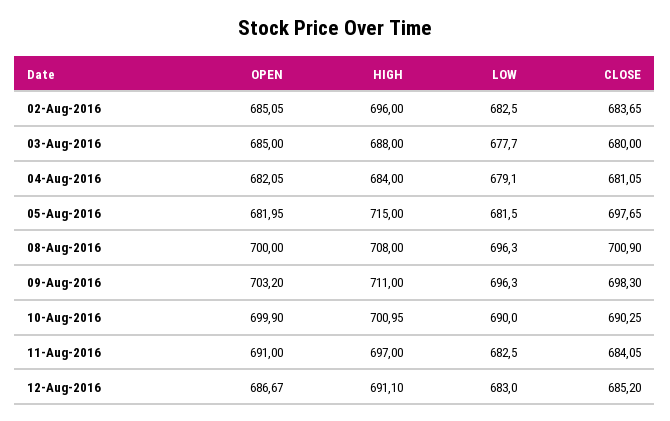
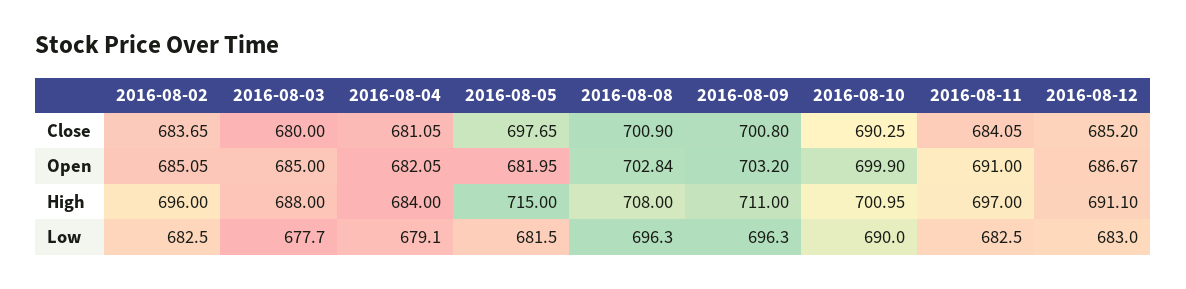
  {
    "OPEN": {
      "02-Aug-2016": 685.05,
      "03-Aug-2016": 685,
      "04-Aug-2016": 682.05,
      "05-Aug-2016": 681.95,
-     "08-Aug-2016": 700,
+     "08-Aug-2016": 702.84,
      "09-Aug-2016": 703.2,
      "10-Aug-2016": 699.9,
      "11-Aug-2016": 691,
      "12-Aug-2016": 686.67
    },
    "HIGH": {
      "02-Aug-2016": 696,
      "03-Aug-2016": 688,
      "04-Aug-2016": 684,
      "05-Aug-2016": 715,
      "08-Aug-2016": 708,
      "09-Aug-2016": 711,
      "10-Aug-2016": 700.95,
      "11-Aug-2016": 697,
      "12-Aug-2016": 691.1
    },
    "LOW": {
      "02-Aug-2016": 682.5,
      "03-Aug-2016": 677.7,
      "04-Aug-2016": 679.1,
      "05-Aug-2016": 681.5,
      "08-Aug-2016": 696.3,
      "09-Aug-2016": 696.3,
      "10-Aug-2016": 690,
      "11-Aug-2016": 682.5,
      "12-Aug-2016": 683
    },
    "CLOSE": {
      "02-Aug-2016": 683.65,
      "03-Aug-2016": 680,
      "04-Aug-2016": 681.05,
      "05-Aug-2016": 697.65,
      "08-Aug-2016": 700.9,
-     "09-Aug-2016": 698.3,
+     "09-Aug-2016": 700.8,
      "10-Aug-2016": 690.25,
      "11-Aug-2016": 684.05,
      "12-Aug-2016": 685.2
    }
  }

